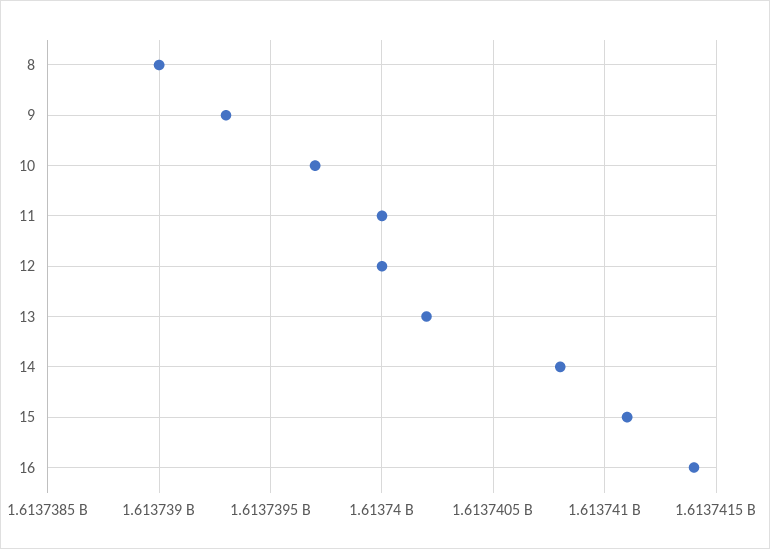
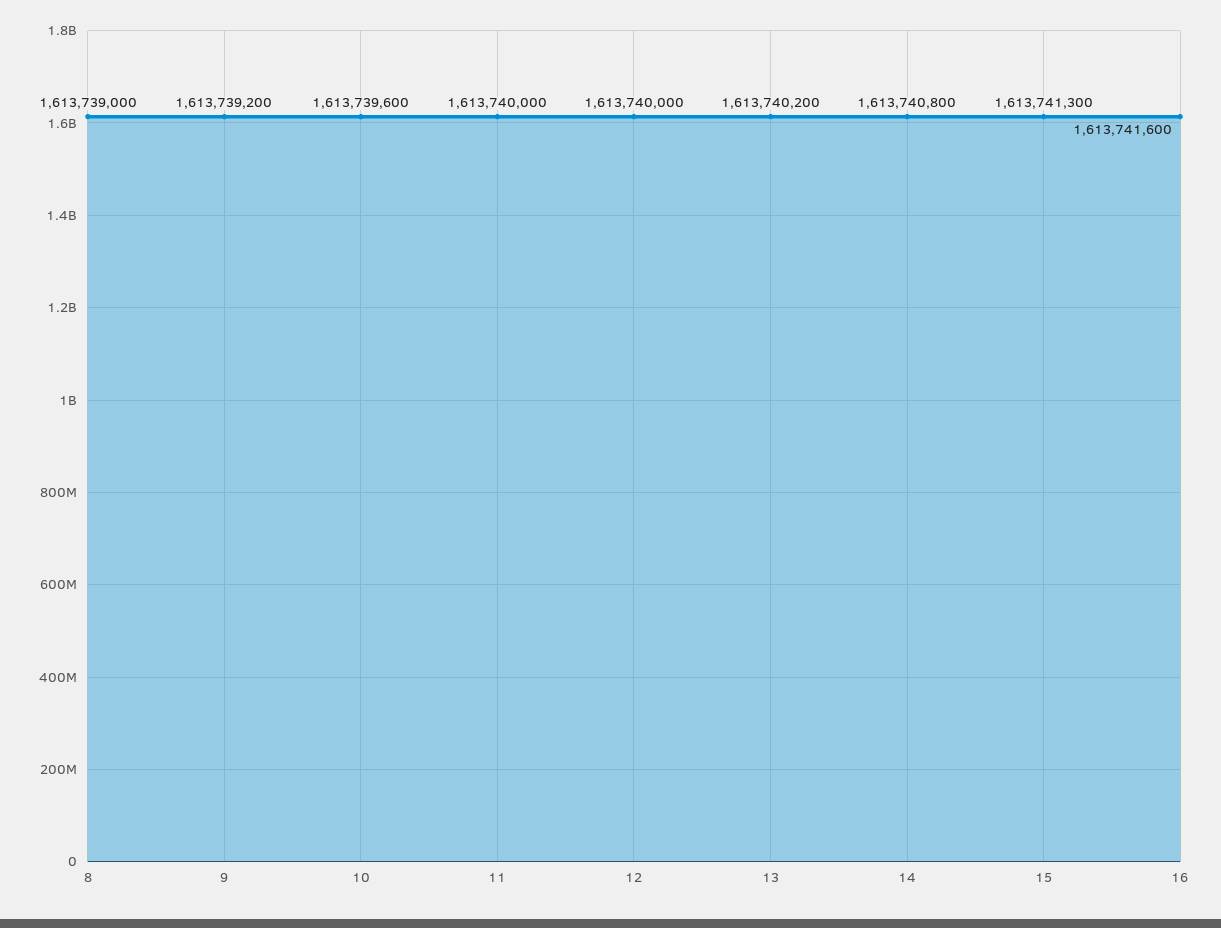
  {
    "8": 1613739000,
-   "9": 1613739300,
+   "9": 1613739200,
-   "10": 1613739700,
+   "10": 1613739600,
    "11": 1613740000,
    "12": 1613740000,
    "13": 1613740200,
    "14": 1613740800,
-   "15": 1613741100,
+   "15": 1613741300,
-   "16": 1613741400
+   "16": 1613741600
  }

